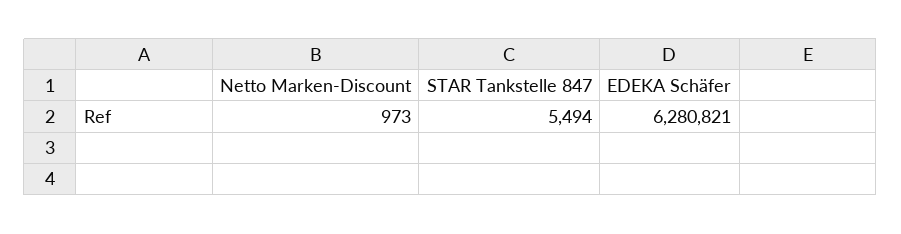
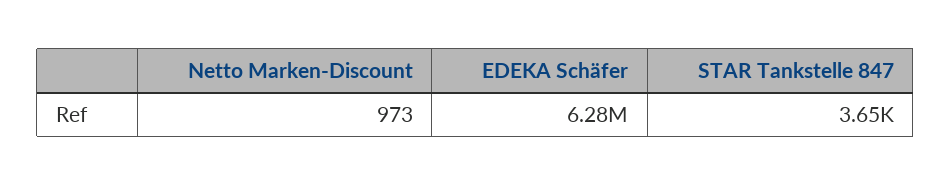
  {
    "Netto Marken-Discount": 973,
-   "STAR Tankstelle 847": 5494,
+   "STAR Tankstelle 847": 3650,
    "EDEKA Schäfer": 6280821
  }

